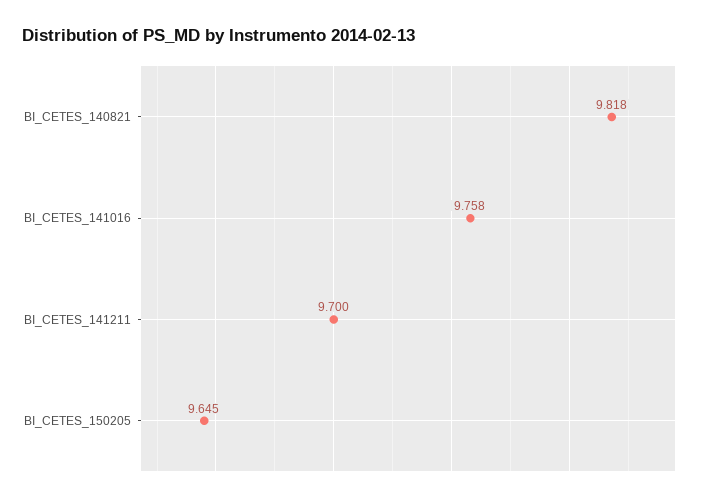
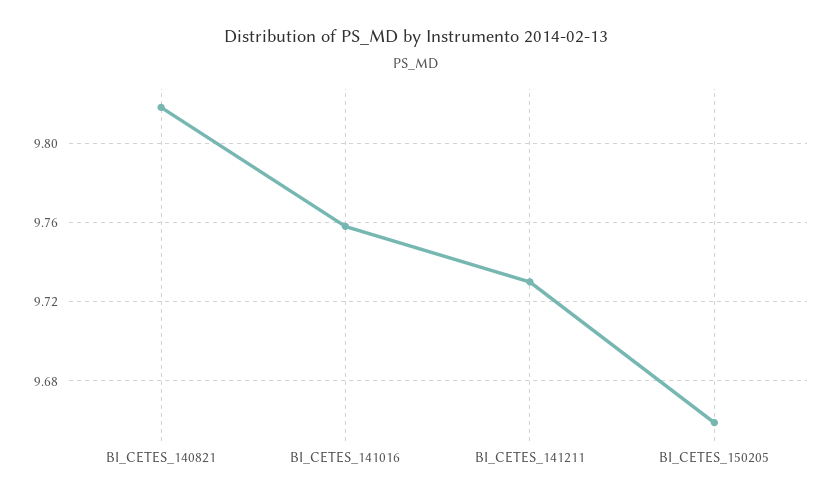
  {
    "BI_CETES_140821": 9.818,
    "BI_CETES_141016": 9.758,
-   "BI_CETES_141211": 9.7,
+   "BI_CETES_141211": 9.73,
-   "BI_CETES_150205": 9.645
+   "BI_CETES_150205": 9.66
  }

